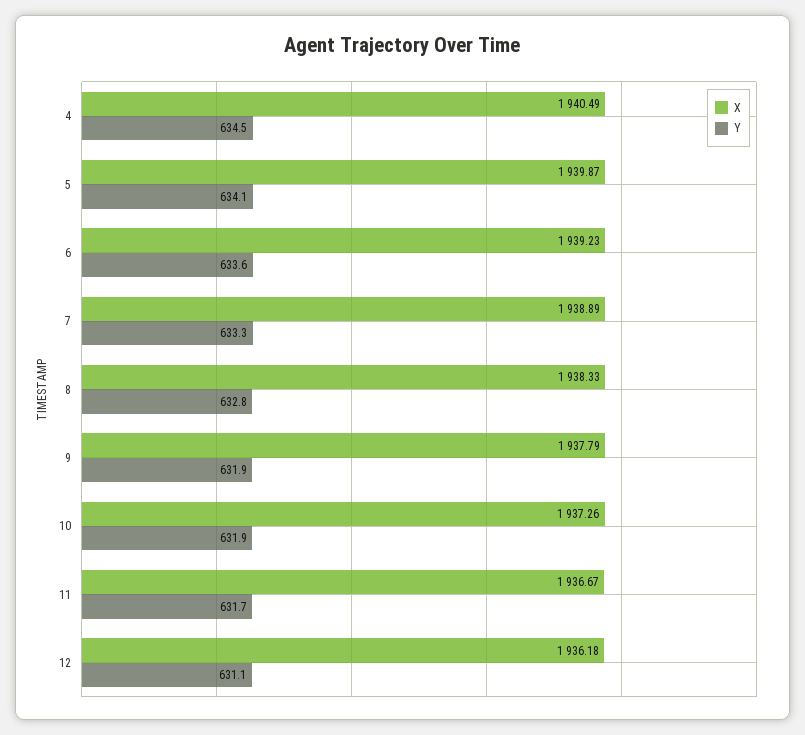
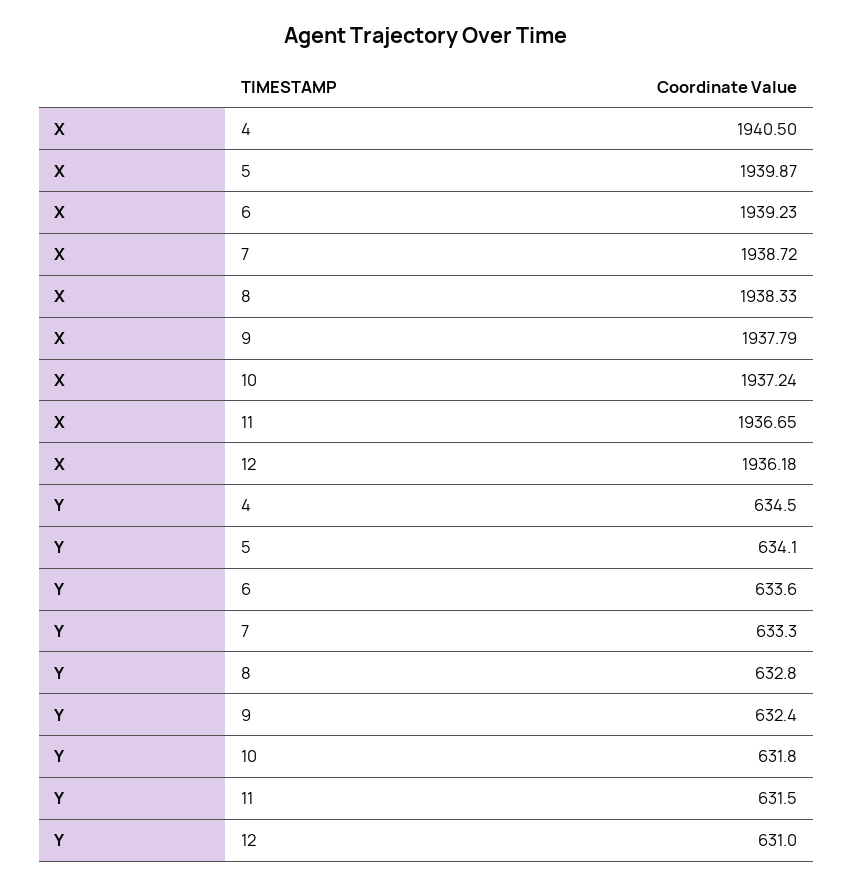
  {
    "X": {
-     "4": 1940.49,
+     "4": 1940.5,
      "5": 1939.87,
      "6": 1939.23,
-     "7": 1938.89,
+     "7": 1938.72,
      "8": 1938.33,
      "9": 1937.79,
-     "10": 1937.26,
+     "10": 1937.24,
-     "11": 1936.67,
+     "11": 1936.65,
      "12": 1936.18
    },
    "Y": {
      "4": 634.5,
      "5": 634.1,
      "6": 633.6,
      "7": 633.3,
      "8": 632.8,
-     "9": 631.9,
+     "9": 632.4,
-     "10": 631.9,
+     "10": 631.8,
-     "11": 631.7,
+     "11": 631.5,
-     "12": 631.1
+     "12": 631
    }
  }

